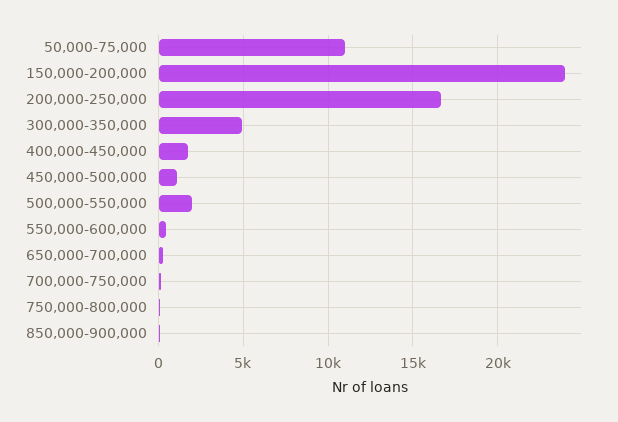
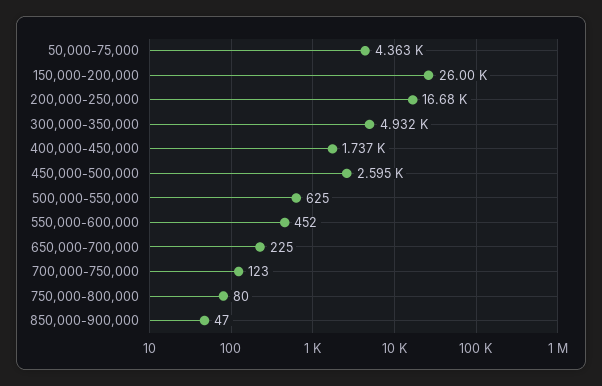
  {
-   "50,000-75,000": 11000,
+   "50,000-75,000": 4363,
-   "150,000-200,000": 24000,
+   "150,000-200,000": 26000,
    "200,000-250,000": 16680,
    "300,000-350,000": 4932,
    "400,000-450,000": 1737,
-   "450,000-500,000": 1000,
+   "450,000-500,000": 2595,
-   "500,000-550,000": 2000,
+   "500,000-550,000": 625,
    "550,000-600,000": 452,
    "650,000-700,000": 225,
    "700,000-750,000": 123,
    "750,000-800,000": 80,
    "850,000-900,000": 47
  }

